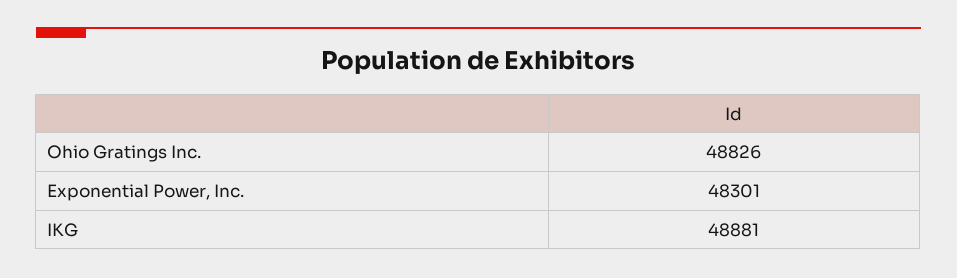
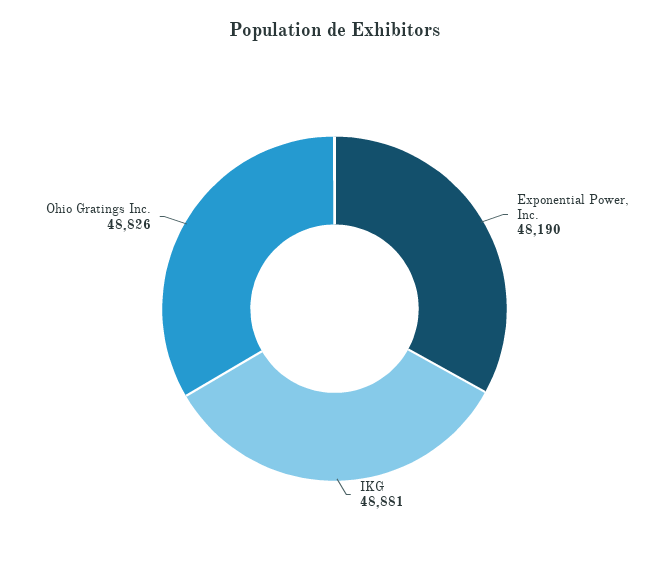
  {
    "Ohio Gratings Inc.": 48826,
-   "Exponential Power, Inc.": 48301,
+   "Exponential Power, Inc.": 48190,
    "IKG": 48881
  }

